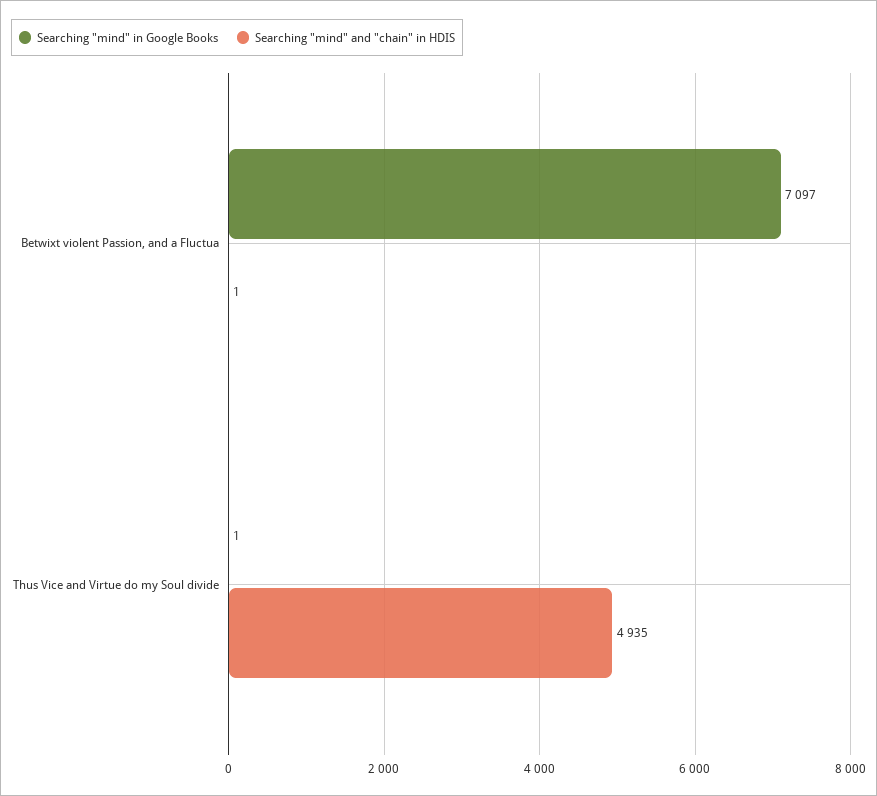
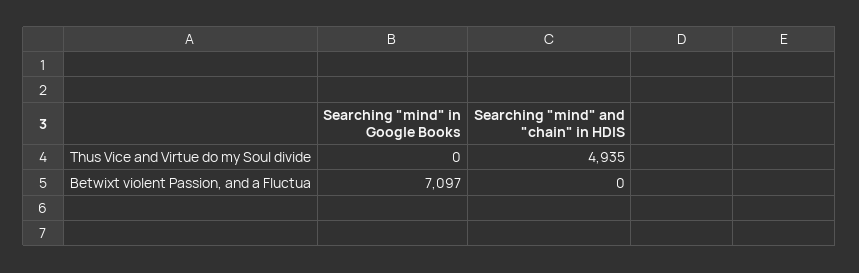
  {
    "Searching \"mind\" in Google Books": {
      "Betwixt violent Passion, and a Fluctua": 7097,
-     "Thus Vice and Virtue do my Soul divide": 1
+     "Thus Vice and Virtue do my Soul divide": 0
    },
    "Searching \"mind\" and \"chain\" in HDIS": {
-     "Betwixt violent Passion, and a Fluctua": 1,
+     "Betwixt violent Passion, and a Fluctua": 0,
      "Thus Vice and Virtue do my Soul divide": 4935
    }
  }

